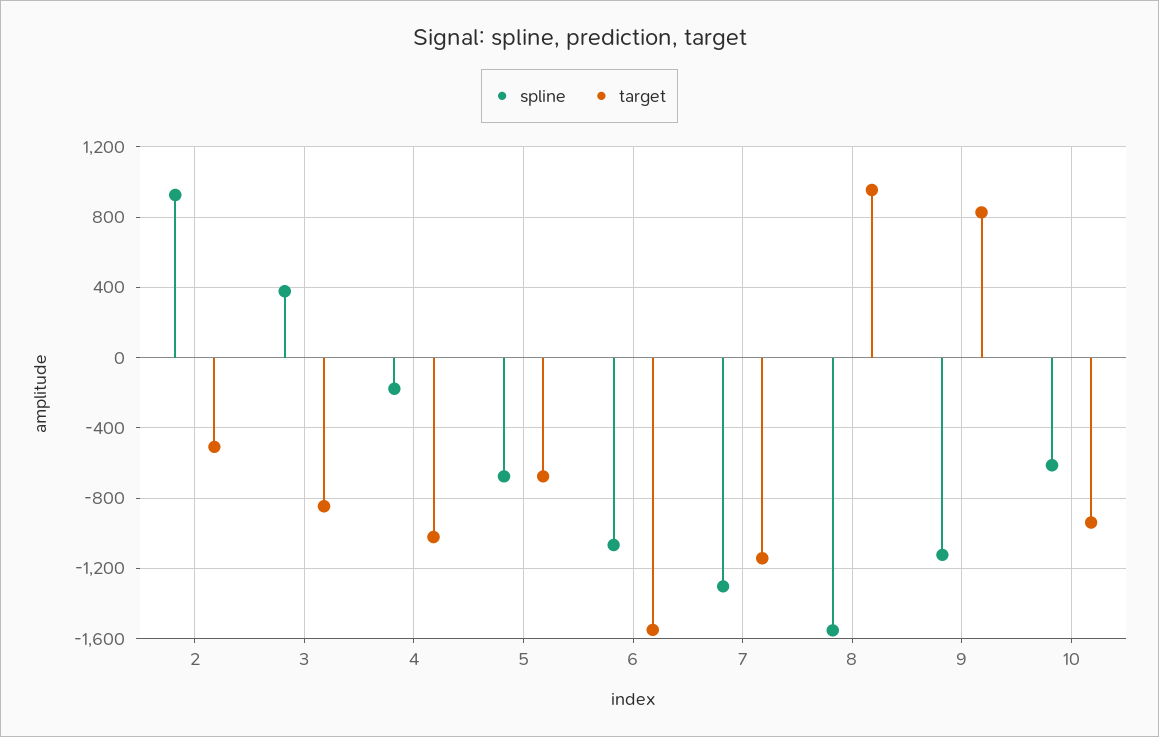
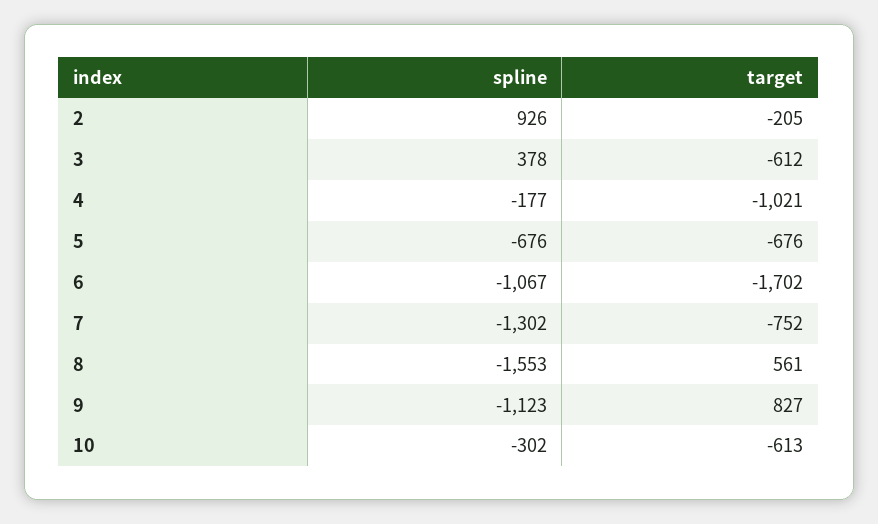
  {
    "spline": {
      "2": 926,
      "3": 378,
      "4": -177,
      "5": -676,
      "6": -1067,
      "7": -1302,
      "8": -1553,
      "9": -1123,
-     "10": -600
+     "10": -302
    },
    "target": {
-     "2": -500,
+     "2": -205,
-     "3": -850,
+     "3": -612,
      "4": -1021,
      "5": -676,
-     "6": -1550,
+     "6": -1702,
-     "7": -1150,
+     "7": -752,
-     "8": 950,
+     "8": 561,
      "9": 827,
-     "10": -950
+     "10": -613
    }
  }

